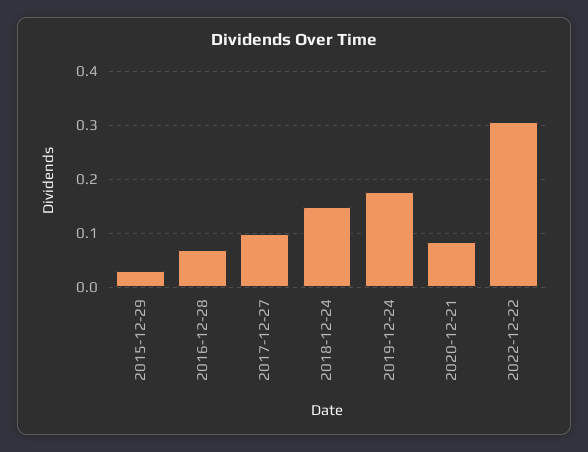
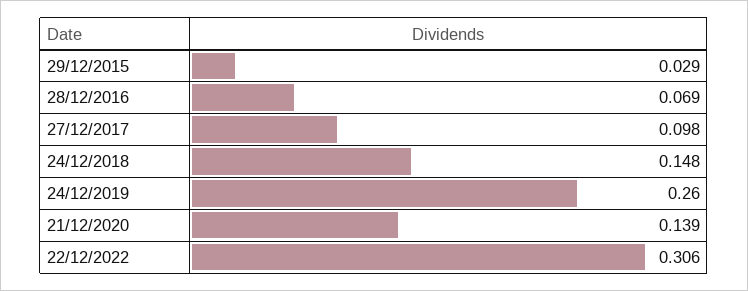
  {
    "2015-12-29": 0.029,
    "2016-12-28": 0.069,
    "2017-12-27": 0.098,
    "2018-12-24": 0.148,
-   "2019-12-24": 0.18,
+   "2019-12-24": 0.26,
-   "2020-12-21": 0.08,
+   "2020-12-21": 0.139,
    "2022-12-22": 0.306
  }

